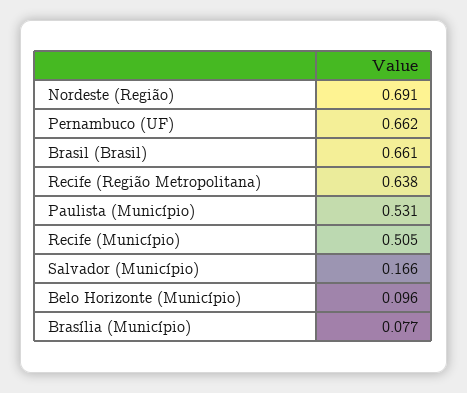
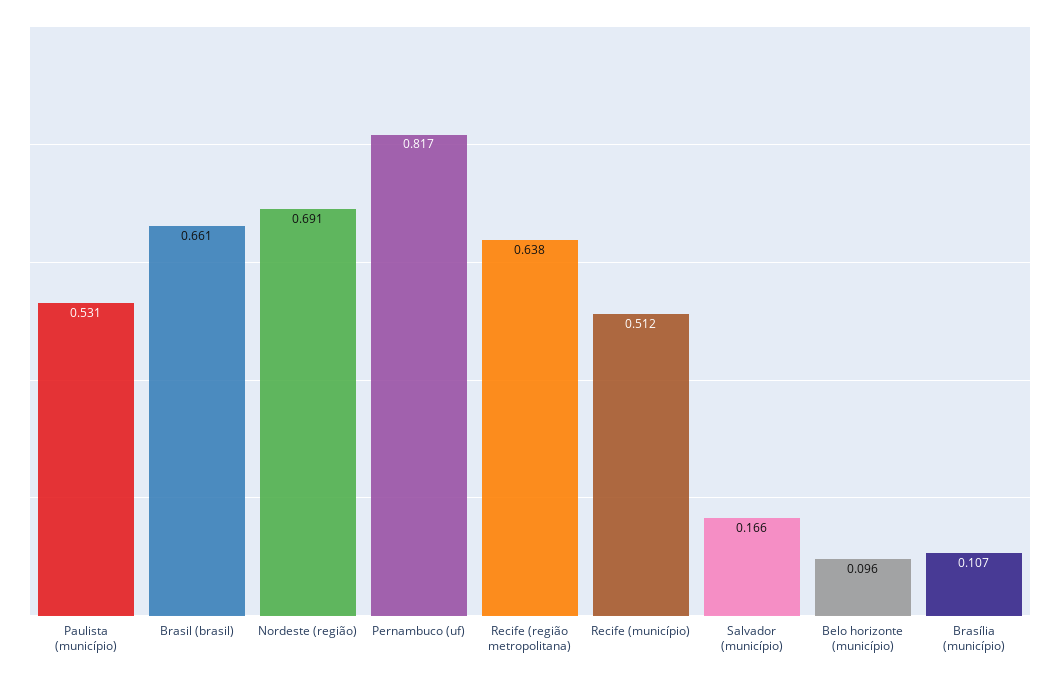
  {
    "Nordeste (Região)": 0.691,
-   "Pernambuco (UF)": 0.662,
+   "Pernambuco (UF)": 0.817,
    "Brasil (Brasil)": 0.661,
    "Recife (Região Metropolitana)": 0.638,
    "Paulista (Município)": 0.531,
-   "Recife (Município)": 0.505,
+   "Recife (Município)": 0.512,
    "Salvador (Município)": 0.166,
    "Belo Horizonte (Município)": 0.096,
-   "Brasília (Município)": 0.077
+   "Brasília (Município)": 0.107
  }

